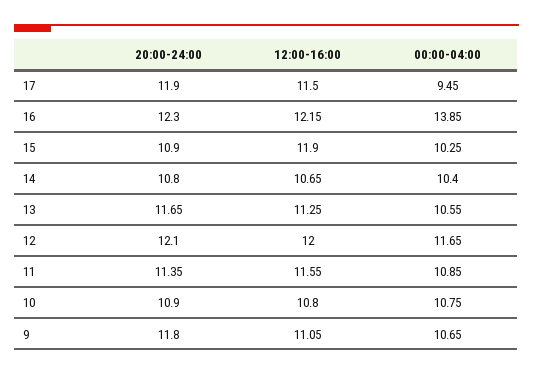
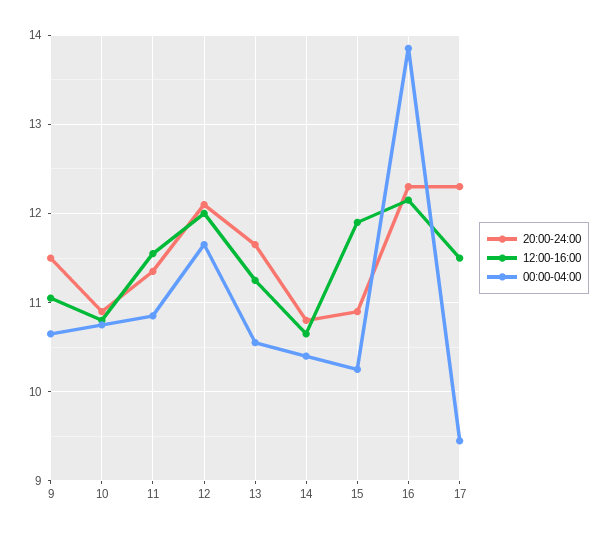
  {
    "20:00-24:00": {
-     "17": 11.9,
+     "17": 12.3,
      "16": 12.3,
      "15": 10.9,
      "14": 10.8,
      "13": 11.65,
      "12": 12.1,
      "11": 11.35,
      "10": 10.9,
-     "9": 11.8
+     "9": 11.5
    },
    "12:00-16:00": {
      "17": 11.5,
      "16": 12.15,
      "15": 11.9,
      "14": 10.65,
      "13": 11.25,
      "12": 12,
      "11": 11.55,
      "10": 10.8,
      "9": 11.05
    },
    "00:00-04:00": {
      "17": 9.45,
      "16": 13.85,
      "15": 10.25,
      "14": 10.4,
      "13": 10.55,
      "12": 11.65,
      "11": 10.85,
      "10": 10.75,
      "9": 10.65
    }
  }

